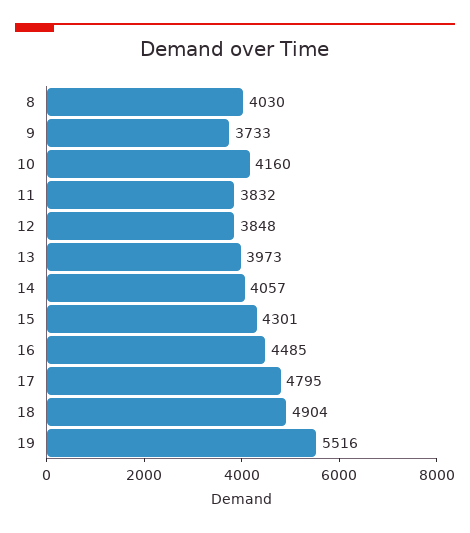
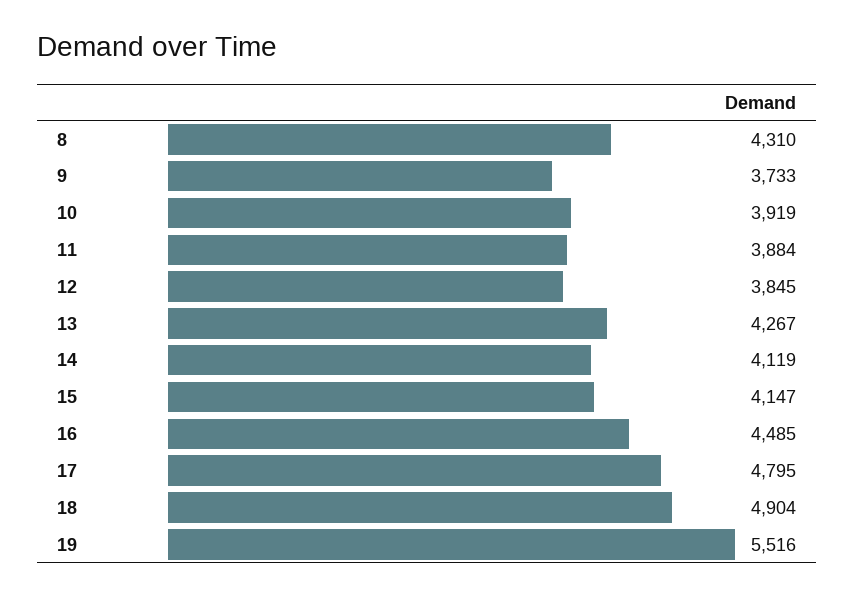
  {
-   "8": 4030,
+   "8": 4310,
    "9": 3733,
-   "10": 4160,
+   "10": 3919,
-   "11": 3832,
+   "11": 3884,
-   "12": 3848,
+   "12": 3845,
-   "13": 3973,
+   "13": 4267,
-   "14": 4057,
+   "14": 4119,
-   "15": 4301,
+   "15": 4147,
    "16": 4485,
    "17": 4795,
    "18": 4904,
    "19": 5516
  }

